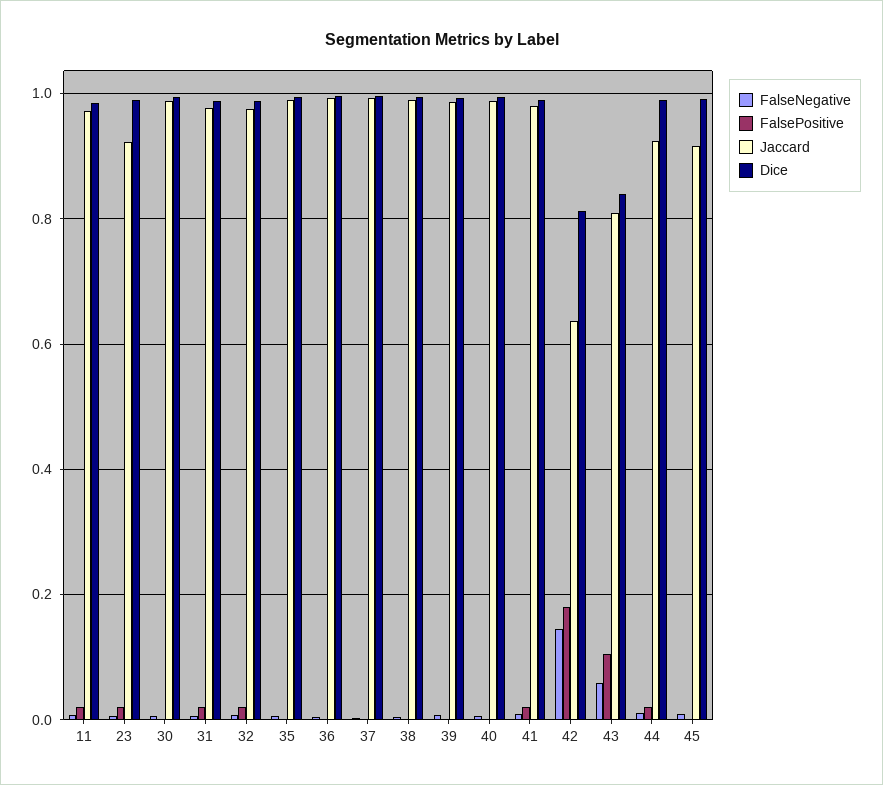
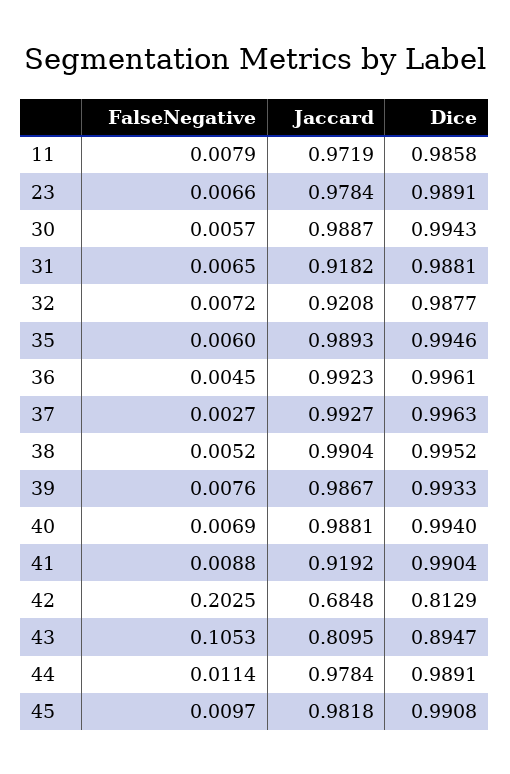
  {
    "FalseNegative": {
      "11": 0.0079,
      "23": 0.0066,
      "30": 0.0057,
      "31": 0.0065,
      "32": 0.0072,
      "35": 0.006,
      "36": 0.0045,
      "37": 0.0027,
      "38": 0.0052,
      "39": 0.0076,
      "40": 0.0069,
      "41": 0.0088,
-     "42": 0.14,
+     "42": 0.2025,
-     "43": 0.06,
+     "43": 0.1053,
      "44": 0.0114,
      "45": 0.0097
    },
-   "FalsePositive": {
-     "11": 0.02,
-     "23": 0.02,
-     "30": 0,
-     "31": 0.02,
-     "32": 0.02,
-     "35": 0,
-     "36": 0,
-     "37": 0,
-     "38": 0,
-     "39": 0,
-     "40": 0,
-     "41": 0.02,
-     "42": 0.18,
-     "43": 0.1,
-     "44": 0.02,
-     "45": 0
-   },
    "Jaccard": {
      "11": 0.9719,
-     "23": 0.92,
+     "23": 0.9784,
      "30": 0.9887,
-     "31": 0.98,
+     "31": 0.9182,
-     "32": 0.98,
+     "32": 0.9208,
      "35": 0.9893,
      "36": 0.9923,
      "37": 0.9927,
      "38": 0.9904,
      "39": 0.9867,
      "40": 0.9881,
-     "41": 0.98,
+     "41": 0.9192,
-     "42": 0.64,
+     "42": 0.6848,
      "43": 0.8095,
-     "44": 0.92,
+     "44": 0.9784,
-     "45": 0.92
+     "45": 0.9818
    },
    "Dice": {
      "11": 0.9858,
      "23": 0.9891,
      "30": 0.9943,
      "31": 0.9881,
      "32": 0.9877,
      "35": 0.9946,
      "36": 0.9961,
      "37": 0.9963,
      "38": 0.9952,
      "39": 0.9933,
      "40": 0.994,
      "41": 0.9904,
      "42": 0.8129,
-     "43": 0.84,
+     "43": 0.8947,
      "44": 0.9891,
      "45": 0.9908
    }
  }

